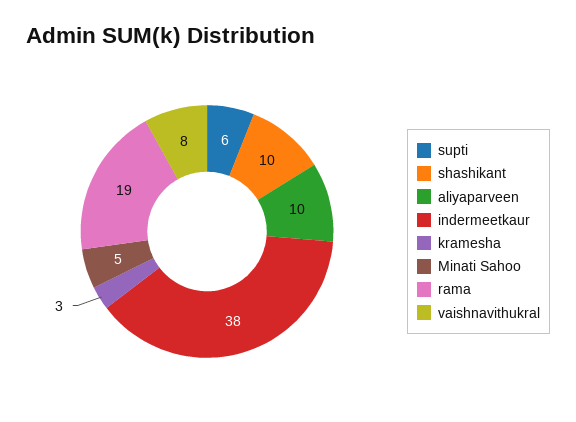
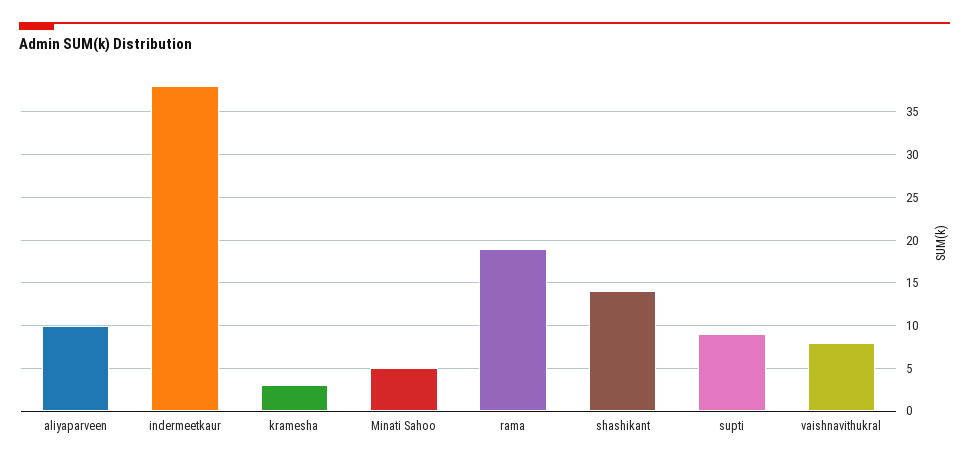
  {
-   "supti": 6,
+   "supti": 9,
-   "shashikant": 10,
+   "shashikant": 14,
    "aliyaparveen": 10,
    "indermeetkaur": 38,
    "kramesha": 3,
    "Minati Sahoo": 5,
    "rama": 19,
    "vaishnavithukral": 8
  }

